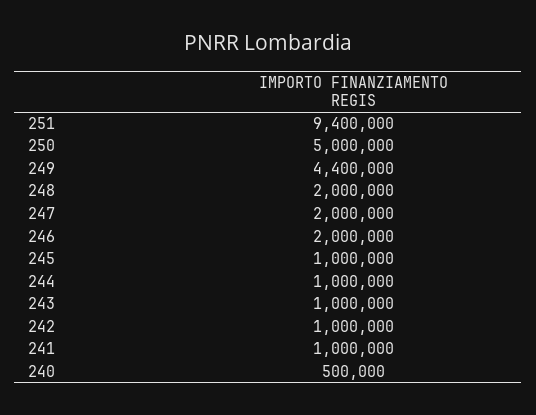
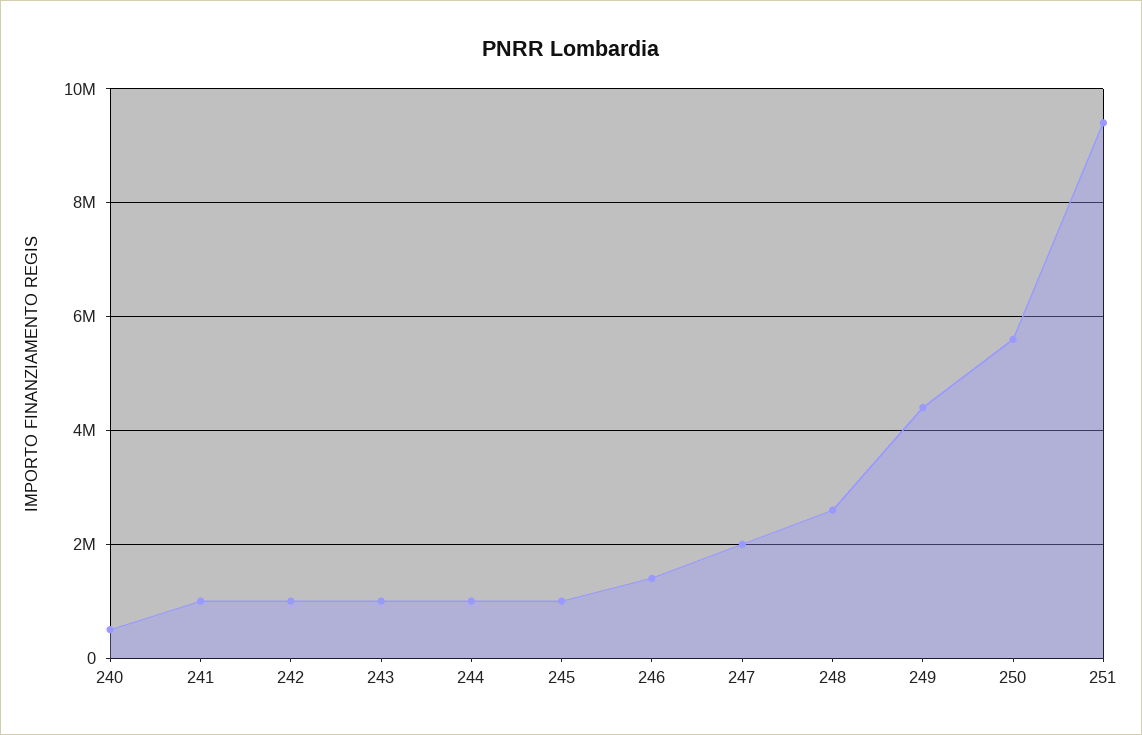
  {
    "251": 9400000,
-   "250": 5000000,
+   "250": 5600000,
    "249": 4400000,
-   "248": 2000000,
+   "248": 2600000,
    "247": 2000000,
-   "246": 2000000,
+   "246": 1400000,
    "245": 1000000,
    "244": 1000000,
    "243": 1000000,
    "242": 1000000,
    "241": 1000000,
    "240": 500000
  }

